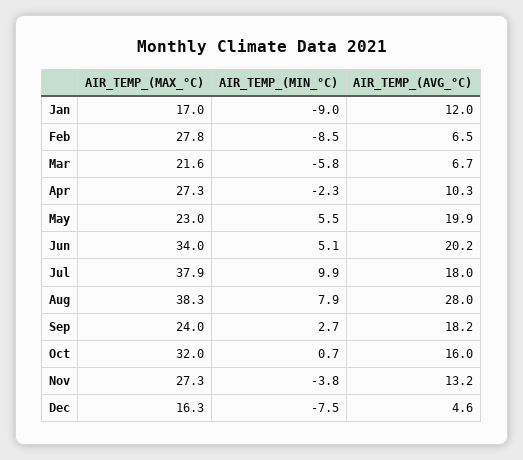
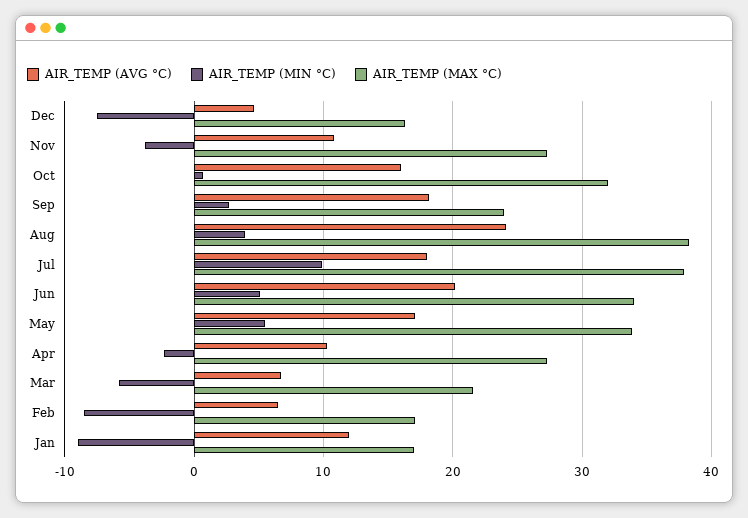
  {
    "AIR_TEMP_(MAX_°C)": {
      "Jan": 17,
-     "Feb": 27.8,
+     "Feb": 17,
      "Mar": 21.6,
      "Apr": 27.3,
-     "May": 23,
+     "May": 34,
      "Jun": 34,
      "Jul": 37.9,
      "Aug": 38.3,
      "Sep": 24,
      "Oct": 32,
      "Nov": 27.3,
      "Dec": 16.3
    },
    "AIR_TEMP_(MIN_°C)": {
      "Jan": -9,
      "Feb": -8.5,
      "Mar": -5.8,
      "Apr": -2.3,
      "May": 5.5,
      "Jun": 5.1,
      "Jul": 9.9,
-     "Aug": 7.9,
+     "Aug": 4,
      "Sep": 2.7,
      "Oct": 0.7,
      "Nov": -3.8,
      "Dec": -7.5
    },
    "AIR_TEMP_(AVG_°C)": {
      "Jan": 12,
      "Feb": 6.5,
      "Mar": 6.7,
      "Apr": 10.3,
-     "May": 19.9,
+     "May": 17,
      "Jun": 20.2,
      "Jul": 18,
-     "Aug": 28,
+     "Aug": 24,
      "Sep": 18.2,
      "Oct": 16,
-     "Nov": 13.2,
+     "Nov": 11,
      "Dec": 4.6
    }
  }

